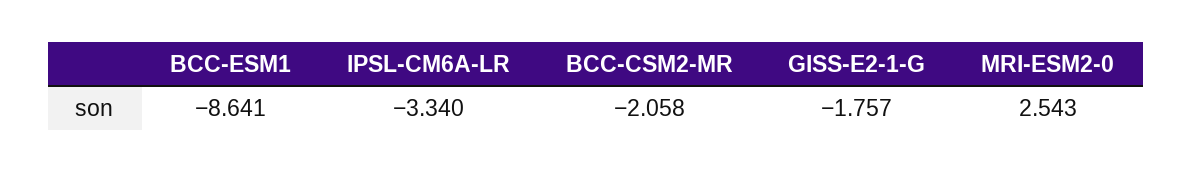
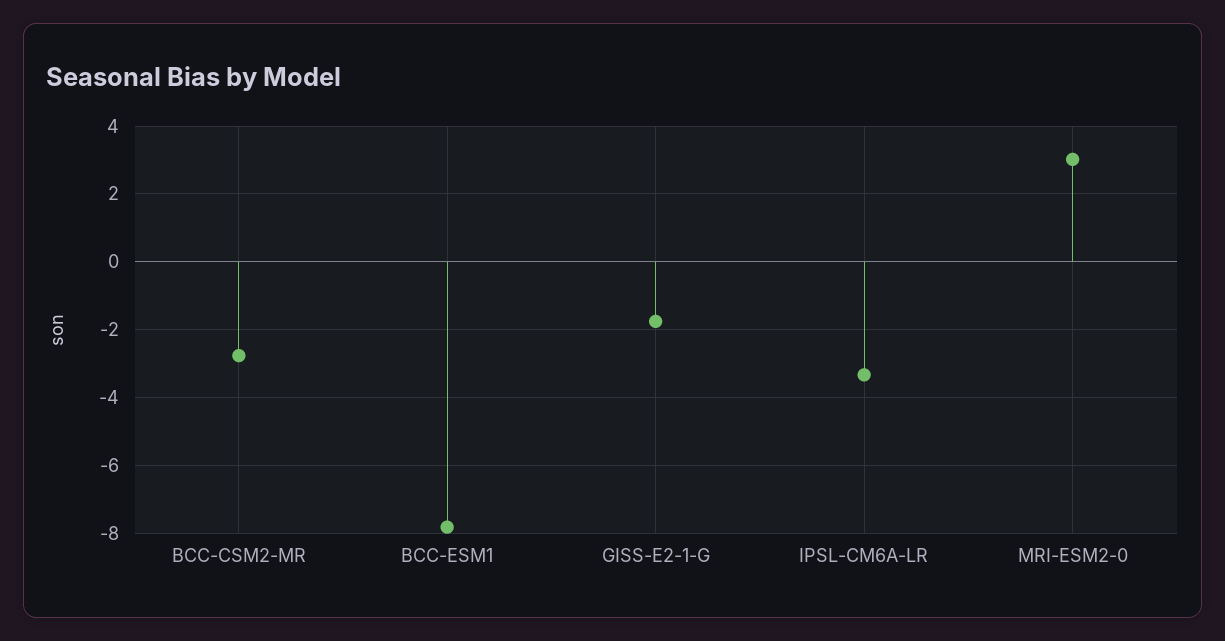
  {
-   "BCC-ESM1": -8.641,
+   "BCC-ESM1": -7.8,
    "IPSL-CM6A-LR": -3.34,
-   "BCC-CSM2-MR": -2.058,
+   "BCC-CSM2-MR": -2.8,
    "GISS-E2-1-G": -1.757,
-   "MRI-ESM2-0": 2.543
+   "MRI-ESM2-0": 3
  }

